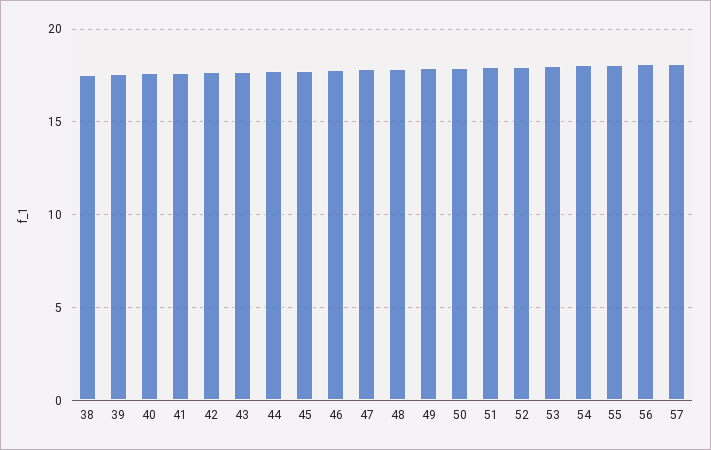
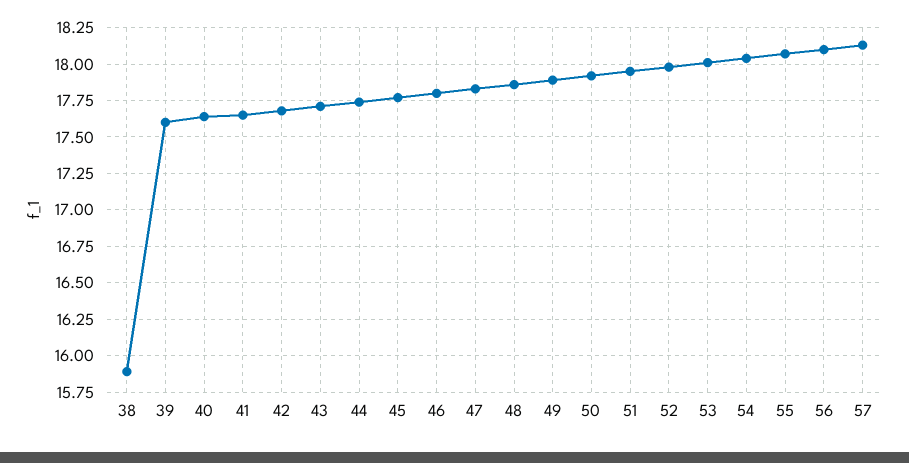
  {
-   "38": 17.5,
+   "38": 15.9,
    "39": 17.6,
    "40": 17.65,
    "41": 17.65,
    "42": 17.7,
    "43": 17.7,
    "44": 17.75,
    "45": 17.75,
    "46": 17.8,
    "47": 17.85,
    "48": 17.85,
    "49": 17.9,
    "50": 17.9,
    "51": 17.95,
    "52": 18,
    "53": 18,
    "54": 18.05,
    "55": 18.05,
    "56": 18.1,
    "57": 18.15
  }

